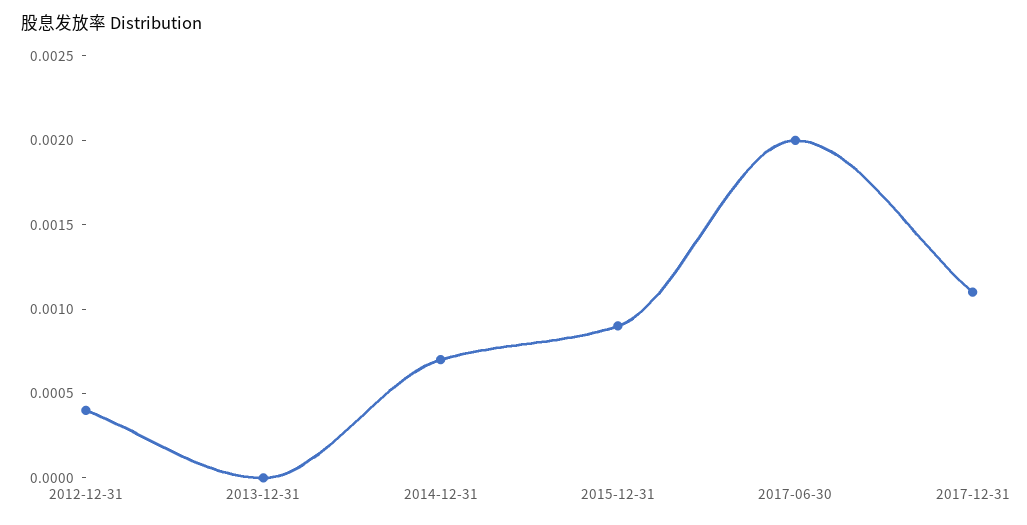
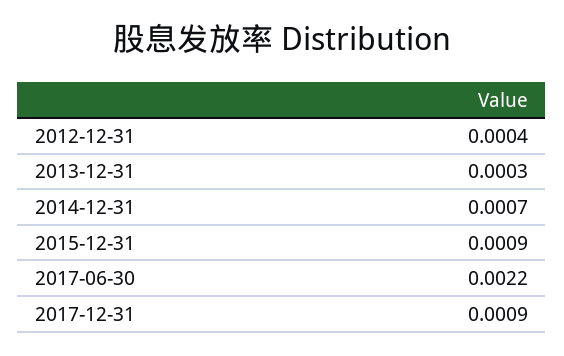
  {
    "2012-12-31": 0.0004,
-   "2013-12-31": 0,
+   "2013-12-31": 0.0003,
    "2014-12-31": 0.0007,
    "2015-12-31": 0.0009,
-   "2017-06-30": 0.002,
+   "2017-06-30": 0.0022,
-   "2017-12-31": 0.0011
+   "2017-12-31": 0.0009
  }

